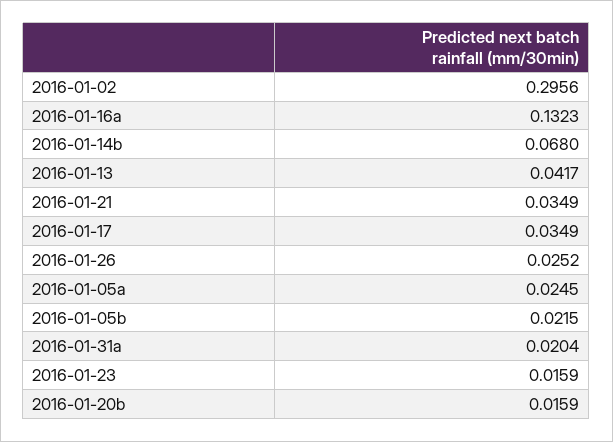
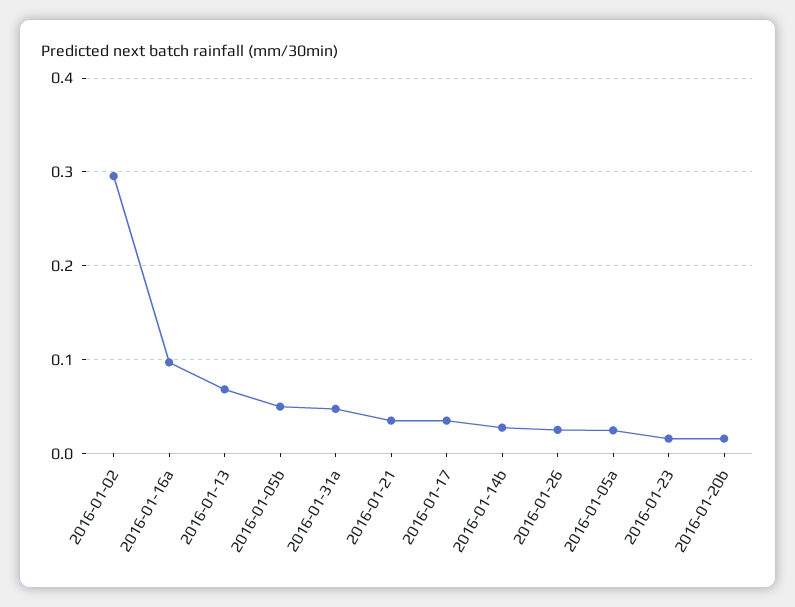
  {
    "2016-01-02": 0.2956,
-   "2016-01-16a": 0.1323,
+   "2016-01-16a": 0.1,
-   "2016-01-14b": 0.068,
+   "2016-01-14b": 0.03,
-   "2016-01-13": 0.0417,
+   "2016-01-13": 0.07,
    "2016-01-21": 0.0349,
    "2016-01-17": 0.0349,
    "2016-01-26": 0.0252,
    "2016-01-05a": 0.0245,
-   "2016-01-05b": 0.0215,
+   "2016-01-05b": 0.05,
-   "2016-01-31a": 0.0204,
+   "2016-01-31a": 0.05,
    "2016-01-23": 0.0159,
    "2016-01-20b": 0.0159
  }

